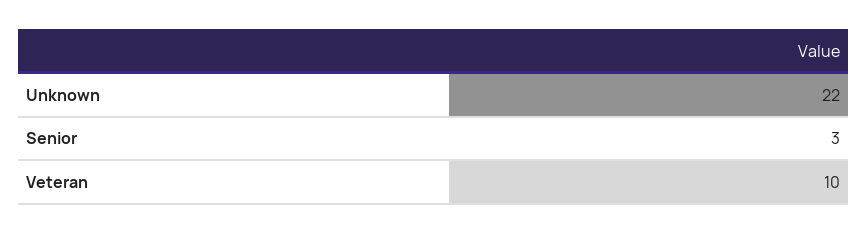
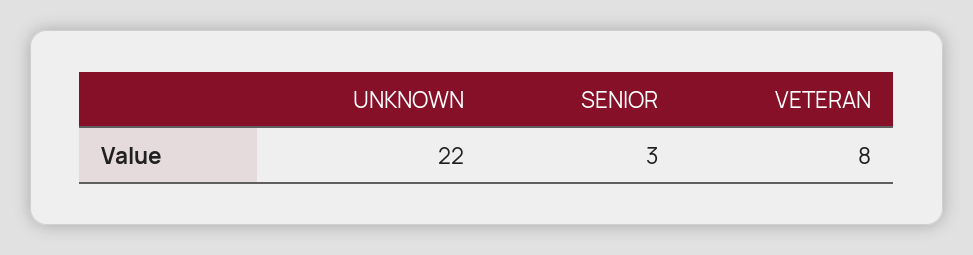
  {
    "Unknown": 22,
    "Senior": 3,
-   "Veteran": 10
+   "Veteran": 8
  }

